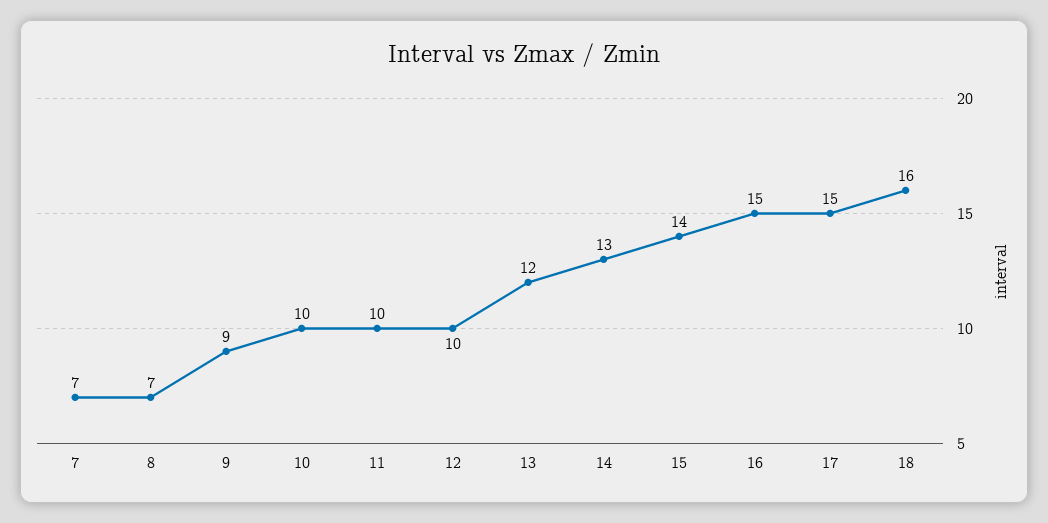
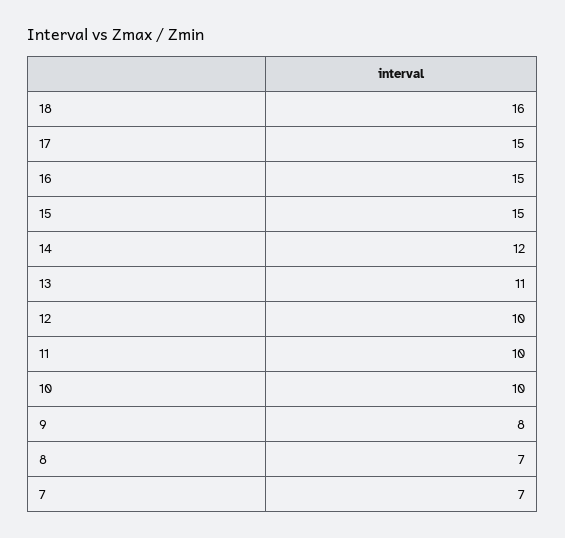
  {
    "7": 7,
    "8": 7,
-   "9": 9,
+   "9": 8,
    "10": 10,
    "11": 10,
    "12": 10,
-   "13": 12,
+   "13": 11,
-   "14": 13,
+   "14": 12,
-   "15": 14,
+   "15": 15,
    "16": 15,
    "17": 15,
    "18": 16
  }

